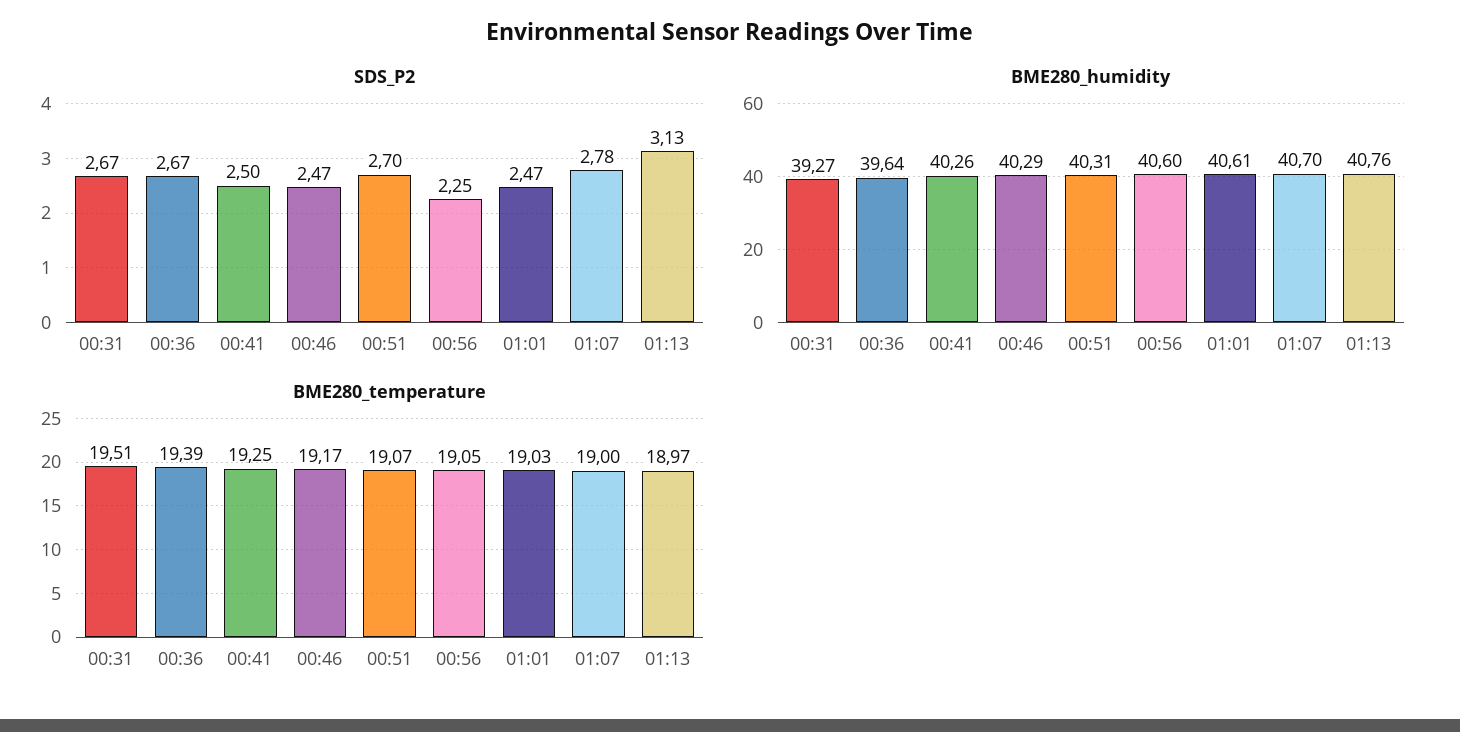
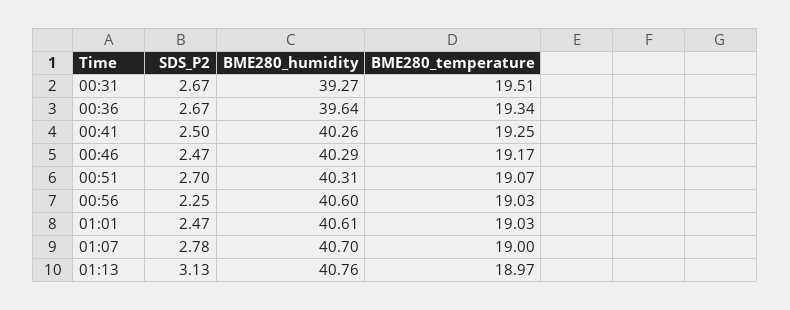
  {
    "SDS_P2": {
      "00:31": 2.67,
      "00:36": 2.67,
      "00:41": 2.5,
      "00:46": 2.47,
      "00:51": 2.7,
      "00:56": 2.25,
      "01:01": 2.47,
      "01:07": 2.78,
      "01:13": 3.13
    },
    "BME280_humidity": {
      "00:31": 39.27,
      "00:36": 39.64,
      "00:41": 40.26,
      "00:46": 40.29,
      "00:51": 40.31,
      "00:56": 40.6,
      "01:01": 40.61,
      "01:07": 40.7,
      "01:13": 40.76
    },
    "BME280_temperature": {
      "00:31": 19.51,
-     "00:36": 19.39,
+     "00:36": 19.34,
      "00:41": 19.25,
      "00:46": 19.17,
      "00:51": 19.07,
-     "00:56": 19.05,
+     "00:56": 19.03,
      "01:01": 19.03,
      "01:07": 19,
      "01:13": 18.97
    }
  }

